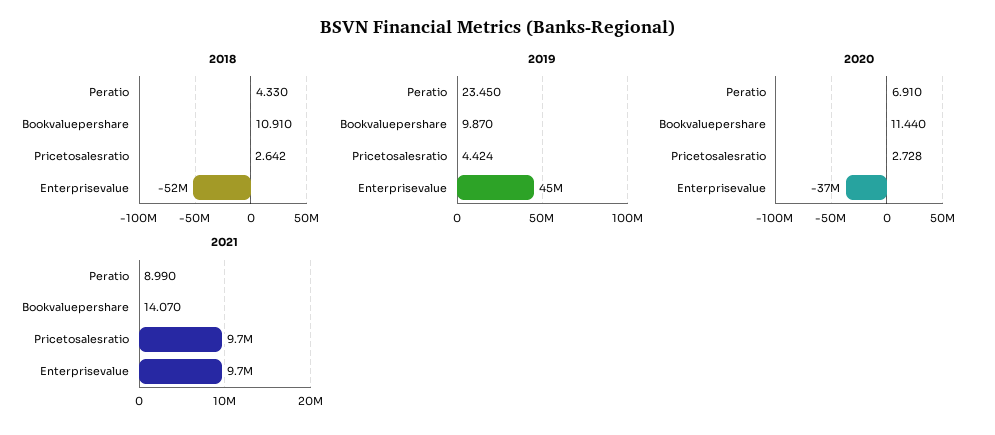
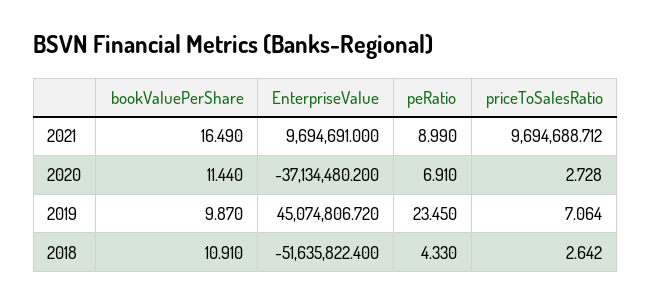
  {
    "2018": {
      "Peratio": 4.33,
      "Bookvaluepershare": 10.91,
      "Pricetosalesratio": 2.642,
      "Enterprisevalue": -51635822.4
    },
    "2019": {
      "Peratio": 23.45,
      "Bookvaluepershare": 9.87,
-     "Pricetosalesratio": 4.424,
+     "Pricetosalesratio": 7.064,
      "Enterprisevalue": 45074806.72
    },
    "2020": {
      "Peratio": 6.91,
      "Bookvaluepershare": 11.44,
      "Pricetosalesratio": 2.728,
      "Enterprisevalue": -37134480.2
    },
    "2021": {
      "Peratio": 8.99,
-     "Bookvaluepershare": 14.07,
+     "Bookvaluepershare": 16.49,
      "Pricetosalesratio": 9694688.712,
      "Enterprisevalue": 9694691
    }
  }

